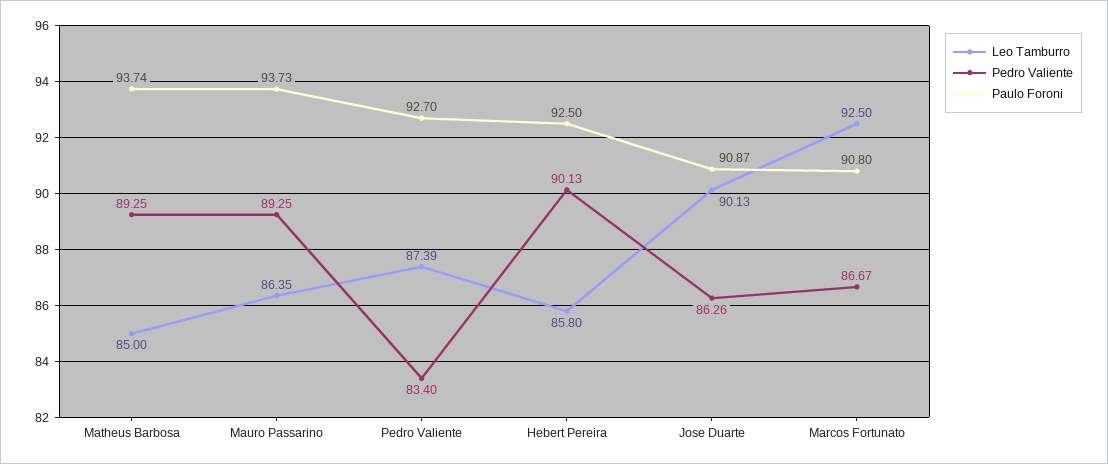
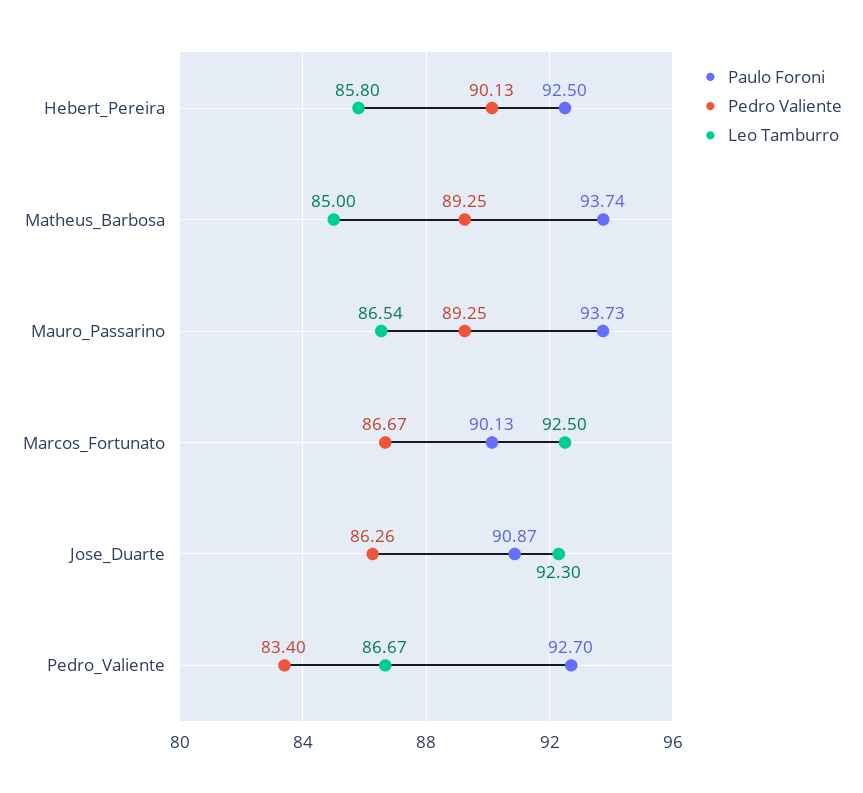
  {
    "Leo Tamburro": {
      "Matheus Barbosa": 85,
-     "Mauro Passarino": 86.35,
+     "Mauro Passarino": 86.54,
-     "Pedro Valiente": 87.39,
+     "Pedro Valiente": 86.67,
      "Hebert Pereira": 85.8,
-     "Jose Duarte": 90.13,
+     "Jose Duarte": 92.3,
      "Marcos Fortunato": 92.5
    },
    "Pedro Valiente": {
      "Matheus Barbosa": 89.25,
      "Mauro Passarino": 89.25,
      "Pedro Valiente": 83.4,
      "Hebert Pereira": 90.13,
      "Jose Duarte": 86.26,
      "Marcos Fortunato": 86.67
    },
    "Paulo Foroni": {
      "Matheus Barbosa": 93.74,
      "Mauro Passarino": 93.73,
      "Pedro Valiente": 92.7,
      "Hebert Pereira": 92.5,
      "Jose Duarte": 90.87,
-     "Marcos Fortunato": 90.8
+     "Marcos Fortunato": 90.13
    }
  }

